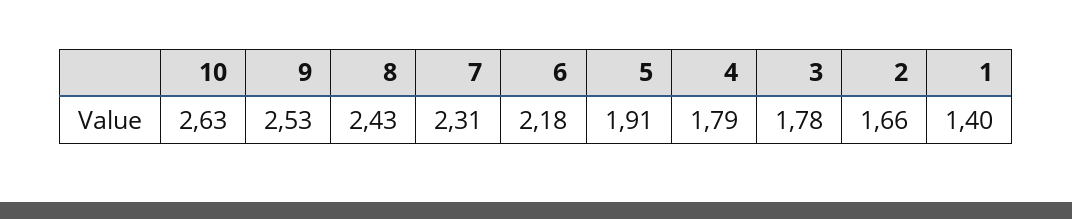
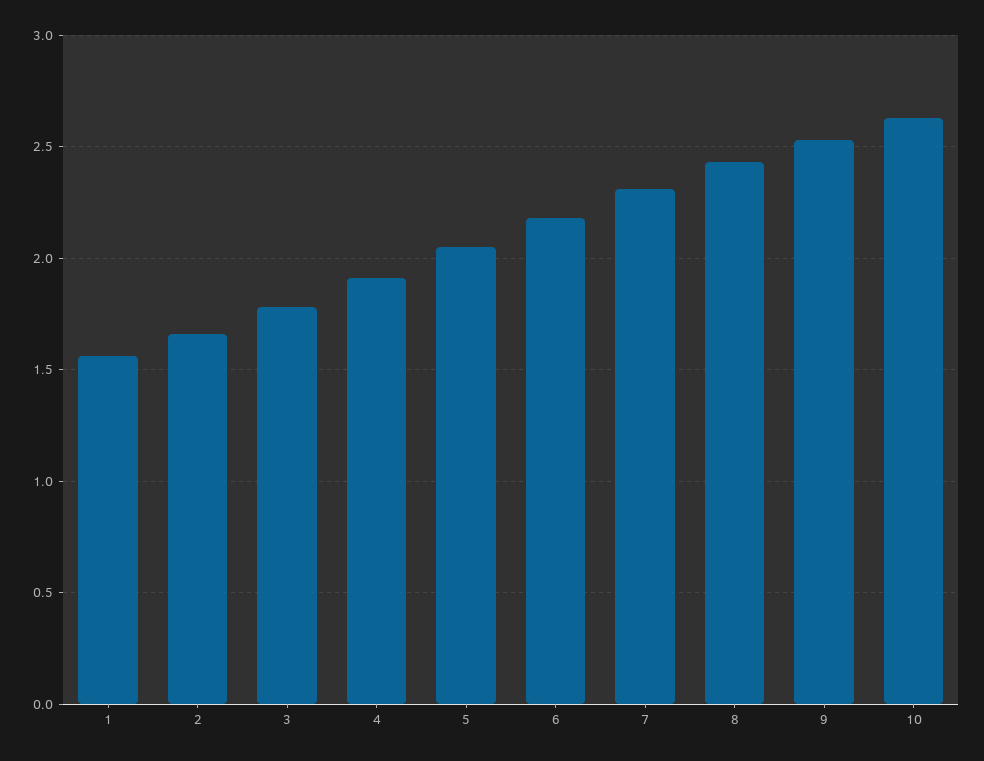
  {
    "10": 2.63,
    "9": 2.53,
    "8": 2.43,
    "7": 2.31,
    "6": 2.18,
-   "5": 1.91,
+   "5": 2.05,
-   "4": 1.79,
+   "4": 1.9,
    "3": 1.78,
    "2": 1.66,
-   "1": 1.4
+   "1": 1.55
  }

